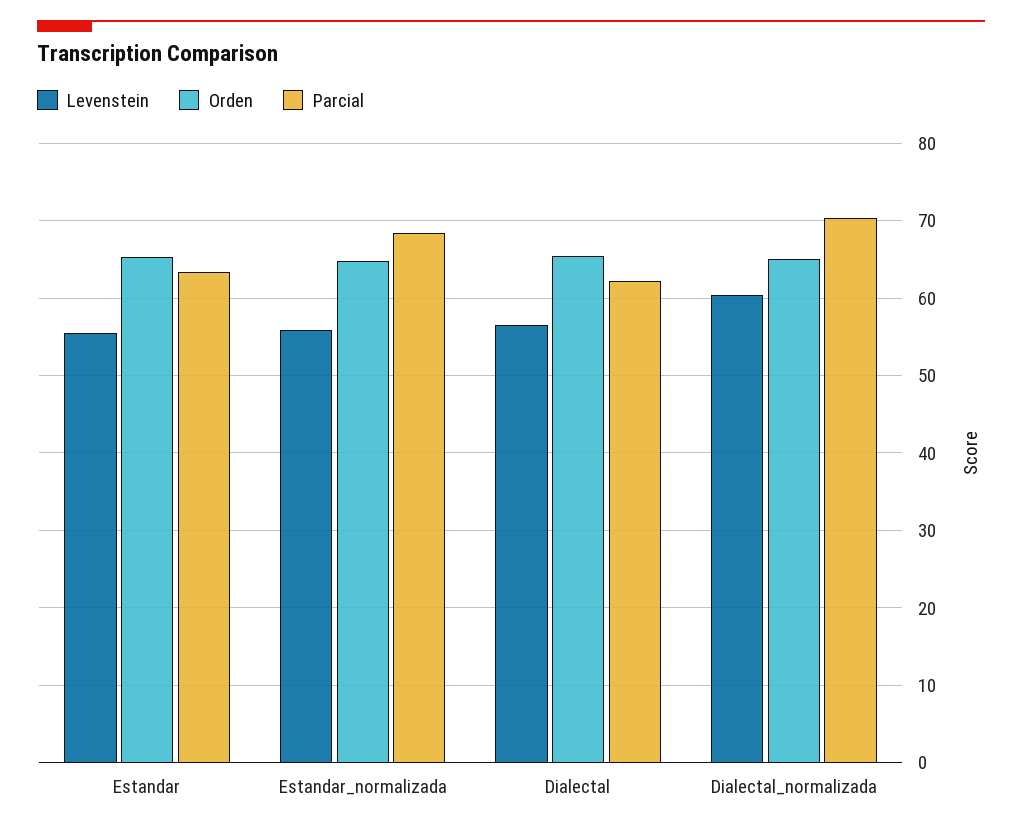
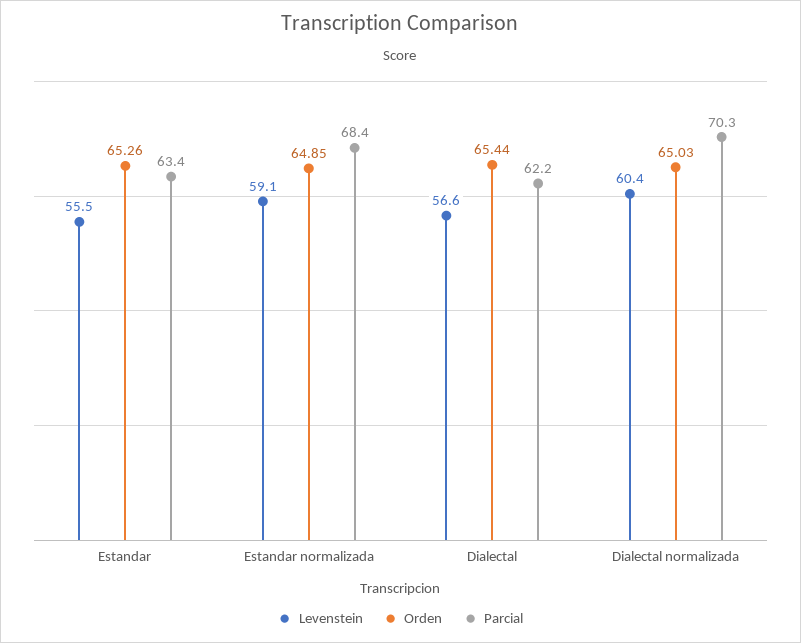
  {
    "Levenstein": {
      "Estandar": 55.5,
-     "Estandar_normalizada": 56,
+     "Estandar_normalizada": 59.1,
      "Dialectal": 56.6,
      "Dialectal_normalizada": 60.4
    },
    "Orden": {
      "Estandar": 65.26,
      "Estandar_normalizada": 64.85,
      "Dialectal": 65.44,
      "Dialectal_normalizada": 65.03
    },
    "Parcial": {
      "Estandar": 63.4,
      "Estandar_normalizada": 68.4,
      "Dialectal": 62.2,
      "Dialectal_normalizada": 70.3
    }
  }

